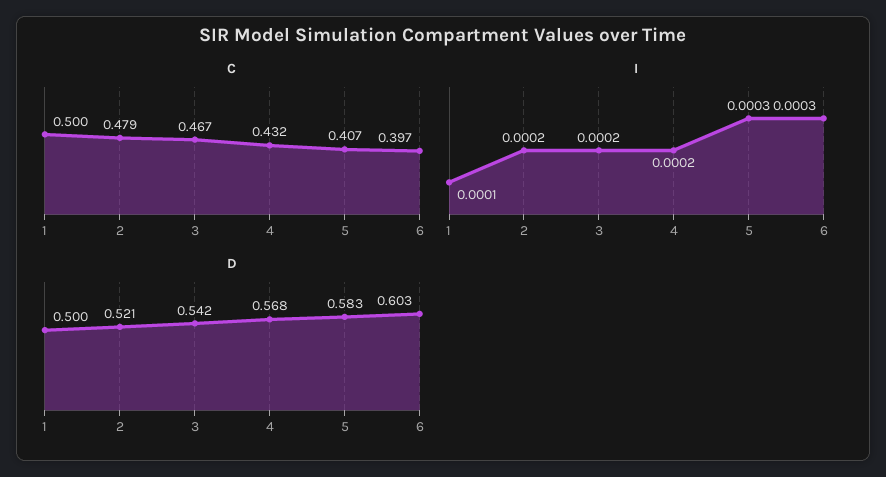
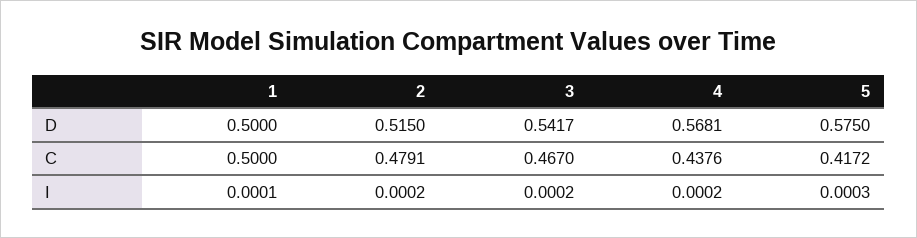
  {
    "C": {
      "1": 0.5,
      "2": 0.4791,
      "3": 0.467,
-     "4": 0.432,
+     "4": 0.4376,
-     "5": 0.407,
+     "5": 0.4172
-     "6": 0.397
    },
    "I": {
      "1": 0.0001,
      "2": 0.0002,
      "3": 0.0002,
      "4": 0.0002,
-     "5": 0.0003,
+     "5": 0.0003
-     "6": 0.0003
    },
    "D": {
      "1": 0.5,
-     "2": 0.521,
+     "2": 0.515,
      "3": 0.5417,
      "4": 0.5681,
-     "5": 0.583,
+     "5": 0.575
-     "6": 0.603
    }
  }

